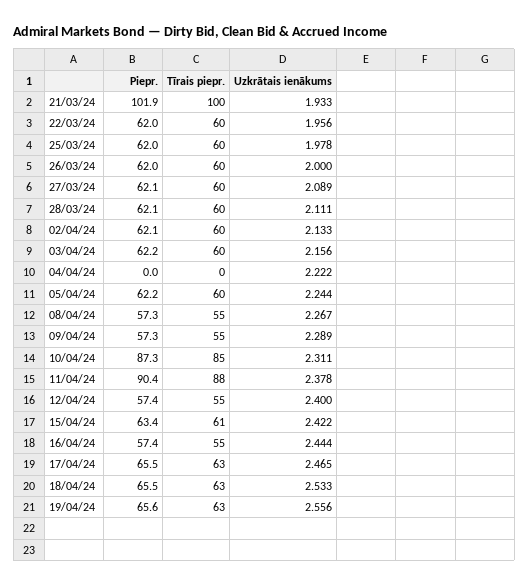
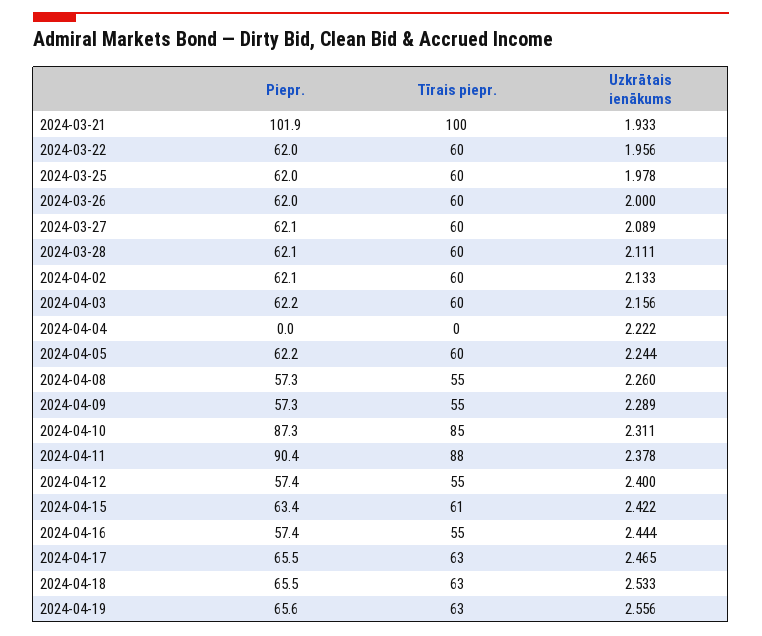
  {
    "Piepr.": {
      "21/03/24": 101.9,
      "22/03/24": 62,
      "25/03/24": 62,
      "26/03/24": 62,
      "27/03/24": 62.1,
      "28/03/24": 62.1,
      "02/04/24": 62.1,
      "03/04/24": 62.2,
      "04/04/24": 0,
      "05/04/24": 62.2,
      "08/04/24": 57.3,
      "09/04/24": 57.3,
      "10/04/24": 87.3,
      "11/04/24": 90.4,
      "12/04/24": 57.4,
      "15/04/24": 63.4,
      "16/04/24": 57.4,
      "17/04/24": 65.5,
      "18/04/24": 65.5,
      "19/04/24": 65.6
    },
    "Tīrais piepr.": {
      "21/03/24": 100,
      "22/03/24": 60,
      "25/03/24": 60,
      "26/03/24": 60,
      "27/03/24": 60,
      "28/03/24": 60,
      "02/04/24": 60,
      "03/04/24": 60,
      "04/04/24": 0,
      "05/04/24": 60,
      "08/04/24": 55,
      "09/04/24": 55,
      "10/04/24": 85,
      "11/04/24": 88,
      "12/04/24": 55,
      "15/04/24": 61,
      "16/04/24": 55,
      "17/04/24": 63,
      "18/04/24": 63,
      "19/04/24": 63
    },
    "Uzkrātais ienākums": {
      "21/03/24": 1.933,
      "22/03/24": 1.956,
      "25/03/24": 1.978,
      "26/03/24": 2,
      "27/03/24": 2.089,
      "28/03/24": 2.111,
      "02/04/24": 2.133,
      "03/04/24": 2.156,
      "04/04/24": 2.222,
      "05/04/24": 2.244,
-     "08/04/24": 2.267,
+     "08/04/24": 2.26,
      "09/04/24": 2.289,
      "10/04/24": 2.311,
      "11/04/24": 2.378,
      "12/04/24": 2.4,
      "15/04/24": 2.422,
      "16/04/24": 2.444,
      "17/04/24": 2.465,
      "18/04/24": 2.533,
      "19/04/24": 2.556
    }
  }

